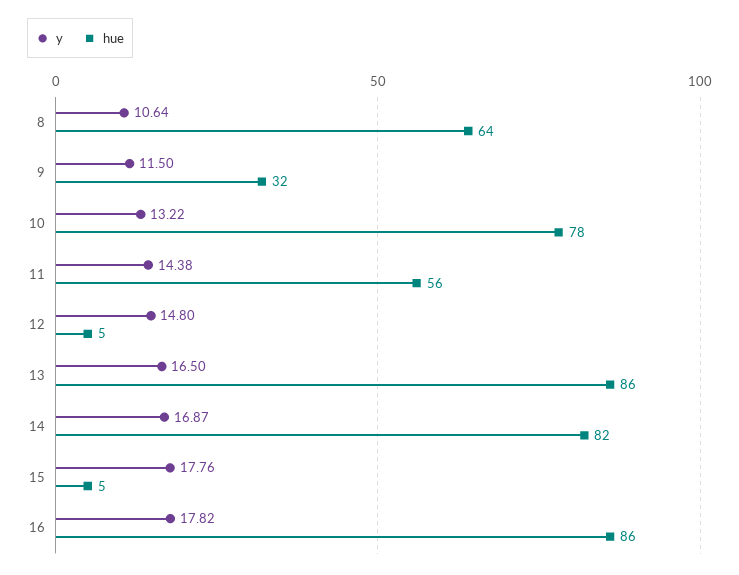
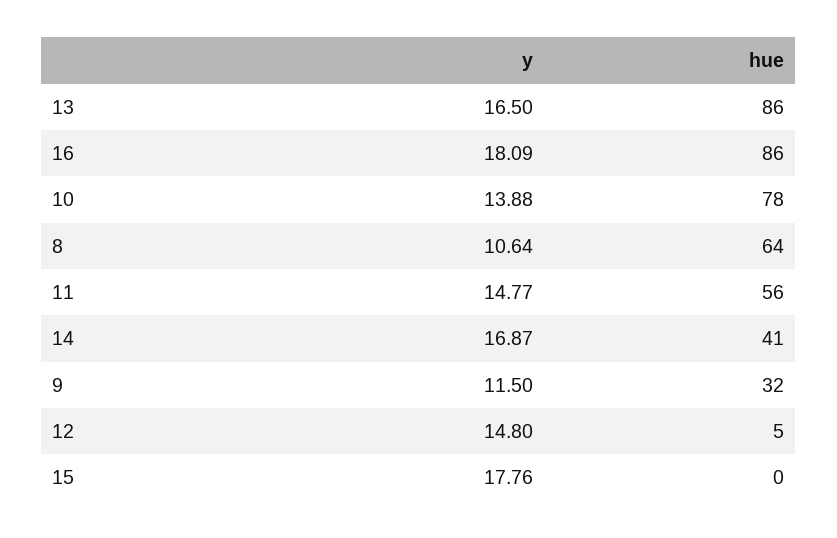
  {
    "y": {
      "8": 10.64,
      "9": 11.5,
-     "10": 13.22,
+     "10": 13.88,
-     "11": 14.38,
+     "11": 14.77,
      "12": 14.8,
      "13": 16.5,
      "14": 16.87,
      "15": 17.76,
-     "16": 17.82
+     "16": 18.09
    },
    "hue": {
      "8": 64,
      "9": 32,
      "10": 78,
      "11": 56,
      "12": 5,
      "13": 86,
-     "14": 82,
+     "14": 41,
-     "15": 5,
+     "15": 0,
      "16": 86
    }
  }

